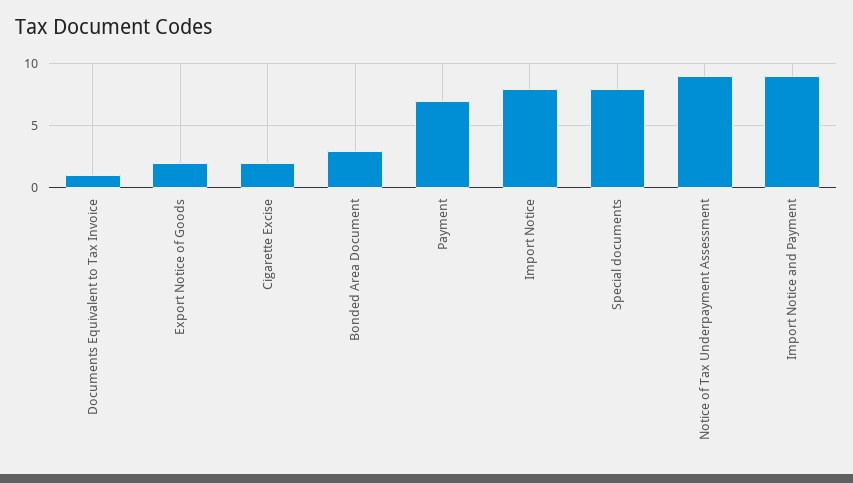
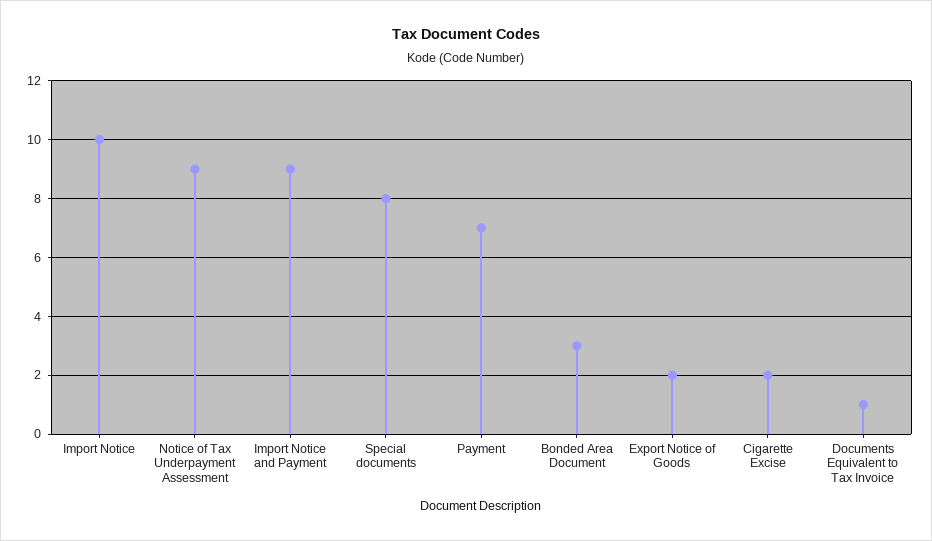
  {
    "Documents Equivalent to Tax Invoice": 1,
    "Export Notice of Goods": 2,
    "Cigarette Excise": 2,
    "Bonded Area Document": 3,
    "Payment": 7,
-   "Import Notice": 8,
+   "Import Notice": 10,
    "Special documents": 8,
    "Notice of Tax Underpayment Assessment": 9,
    "Import Notice and Payment": 9
  }

